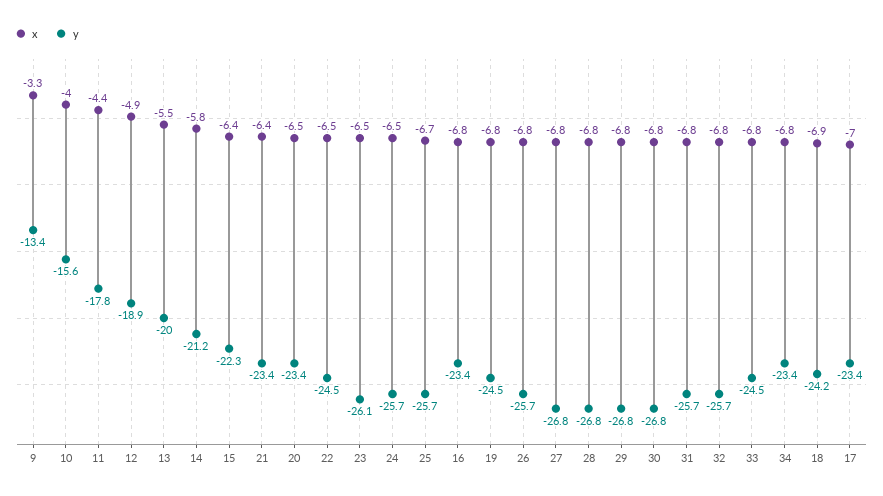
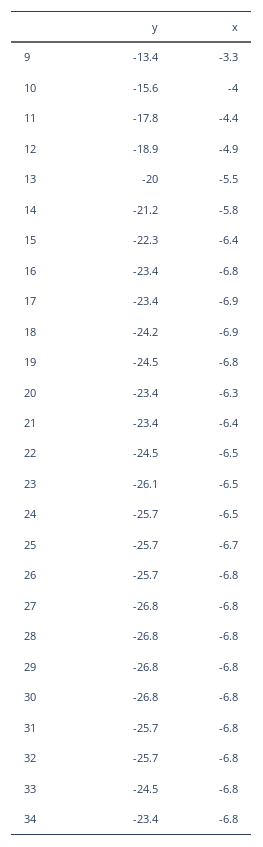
  {
    "x": {
      "9": -3.3,
      "10": -4,
      "11": -4.4,
      "12": -4.9,
      "13": -5.5,
      "14": -5.8,
      "15": -6.4,
      "21": -6.4,
-     "20": -6.5,
+     "20": -6.3,
      "22": -6.5,
      "23": -6.5,
      "24": -6.5,
      "25": -6.7,
      "16": -6.8,
      "19": -6.8,
      "26": -6.8,
      "27": -6.8,
      "28": -6.8,
      "29": -6.8,
      "30": -6.8,
      "31": -6.8,
      "32": -6.8,
      "33": -6.8,
      "34": -6.8,
      "18": -6.9,
-     "17": -7
+     "17": -6.9
    },
    "y": {
      "9": -13.4,
      "10": -15.6,
      "11": -17.8,
      "12": -18.9,
      "13": -20,
      "14": -21.2,
      "15": -22.3,
      "21": -23.4,
      "20": -23.4,
      "22": -24.5,
      "23": -26.1,
      "24": -25.7,
      "25": -25.7,
      "16": -23.4,
      "19": -24.5,
      "26": -25.7,
      "27": -26.8,
      "28": -26.8,
      "29": -26.8,
      "30": -26.8,
      "31": -25.7,
      "32": -25.7,
      "33": -24.5,
      "34": -23.4,
      "18": -24.2,
      "17": -23.4
    }
  }

